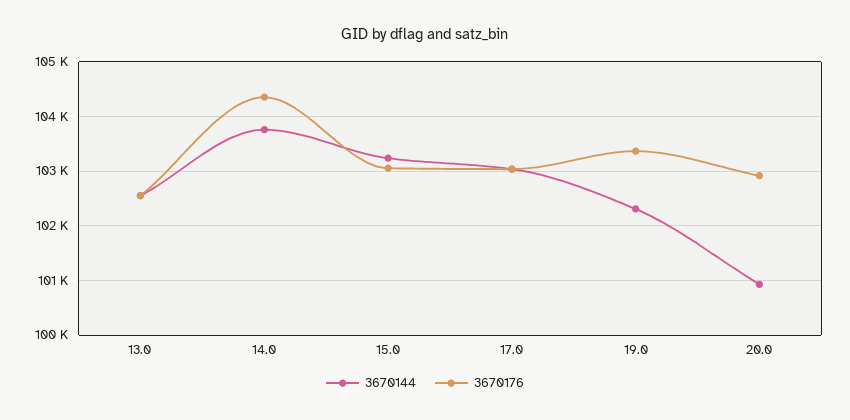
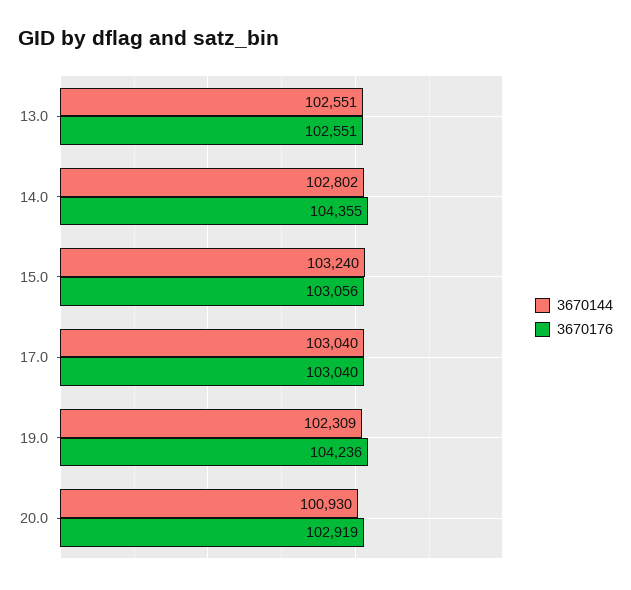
  {
    "3670144": {
      "13.0": 102551,
-     "14.0": 103800,
+     "14.0": 102802,
      "15.0": 103240,
      "17.0": 103040,
      "19.0": 102309,
      "20.0": 100930
    },
    "3670176": {
      "13.0": 102551,
      "14.0": 104355,
      "15.0": 103056,
      "17.0": 103040,
-     "19.0": 103400,
+     "19.0": 104236,
      "20.0": 102919
    }
  }

